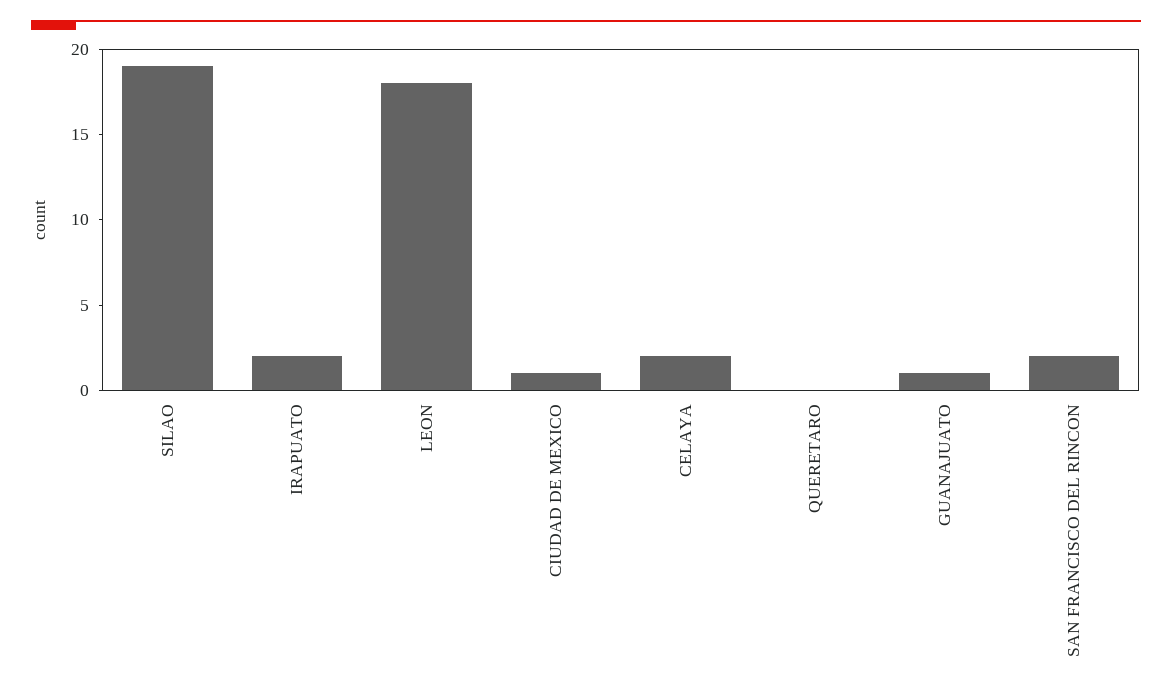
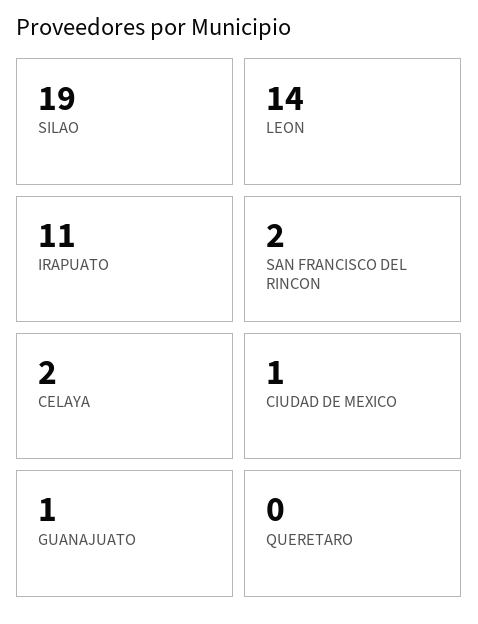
  {
    "SILAO": 19,
-   "IRAPUATO": 2,
+   "IRAPUATO": 11,
-   "LEON": 18,
+   "LEON": 14,
    "CIUDAD DE MEXICO": 1,
    "CELAYA": 2,
    "QUERETARO": 0,
    "GUANAJUATO": 1,
    "SAN FRANCISCO DEL RINCON": 2
  }

